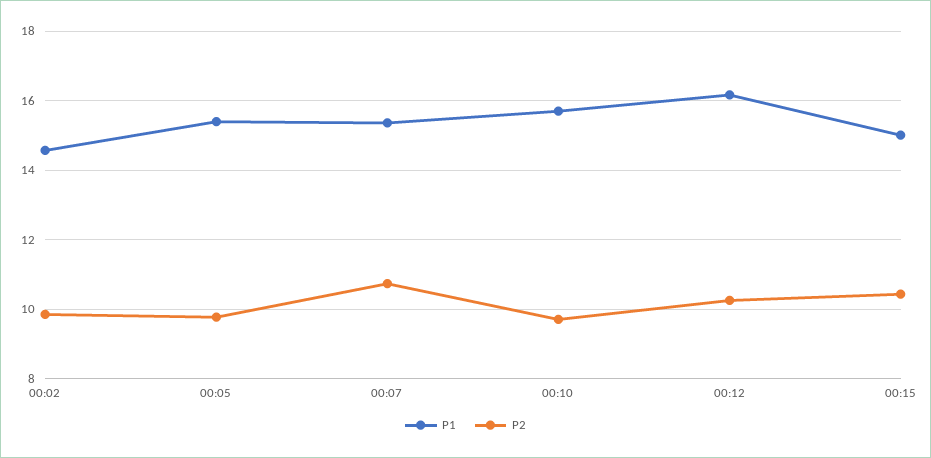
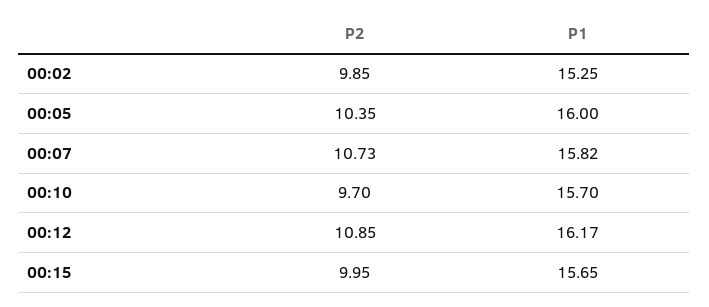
  {
    "P1": {
-     "00:02": 14.6,
+     "00:02": 15.25,
-     "00:05": 15.4,
+     "00:05": 16,
-     "00:07": 15.4,
+     "00:07": 15.82,
      "00:10": 15.7,
      "00:12": 16.17,
-     "00:15": 15
+     "00:15": 15.65
    },
    "P2": {
      "00:02": 9.85,
-     "00:05": 9.8,
+     "00:05": 10.35,
      "00:07": 10.73,
      "00:10": 9.7,
-     "00:12": 10.2,
+     "00:12": 10.85,
-     "00:15": 10.4
+     "00:15": 9.95
    }
  }

